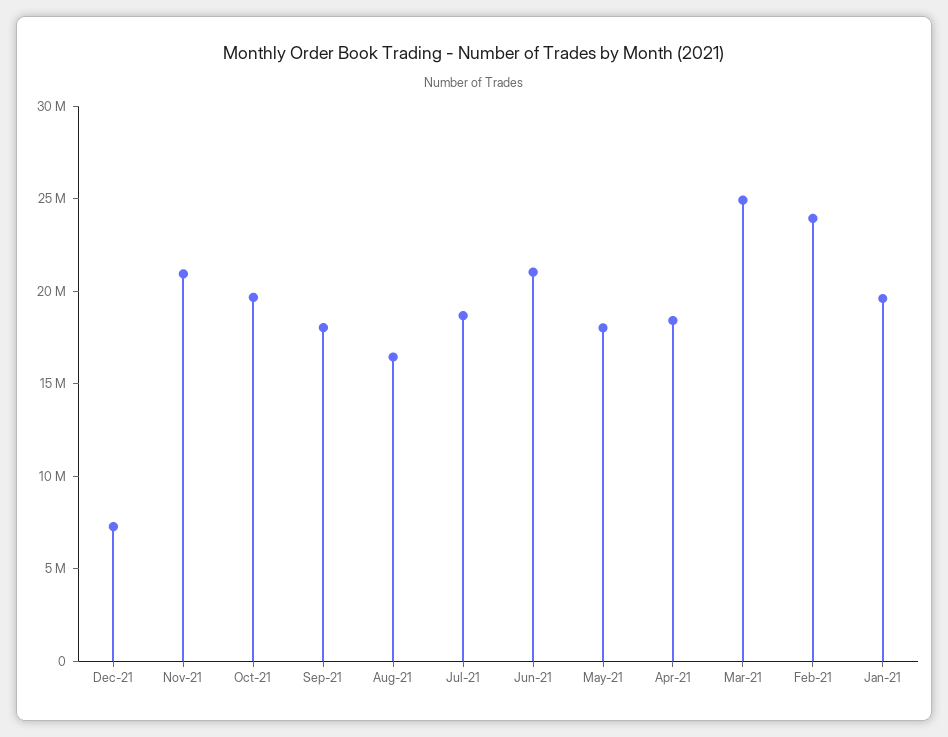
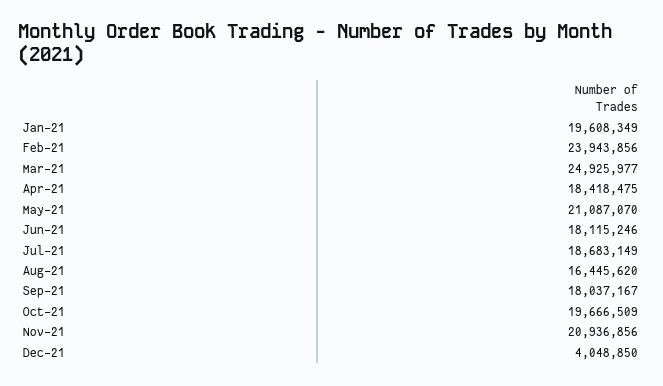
  {
-   "Dec-21": 7000000,
+   "Dec-21": 4048850,
    "Nov-21": 20936856,
    "Oct-21": 19666509,
    "Sep-21": 18037167,
    "Aug-21": 16445620,
    "Jul-21": 18683149,
-   "Jun-21": 21000000,
+   "Jun-21": 18115246,
-   "May-21": 18000000,
+   "May-21": 21087070,
    "Apr-21": 18418475,
    "Mar-21": 24925977,
    "Feb-21": 23943856,
    "Jan-21": 19608349
  }

